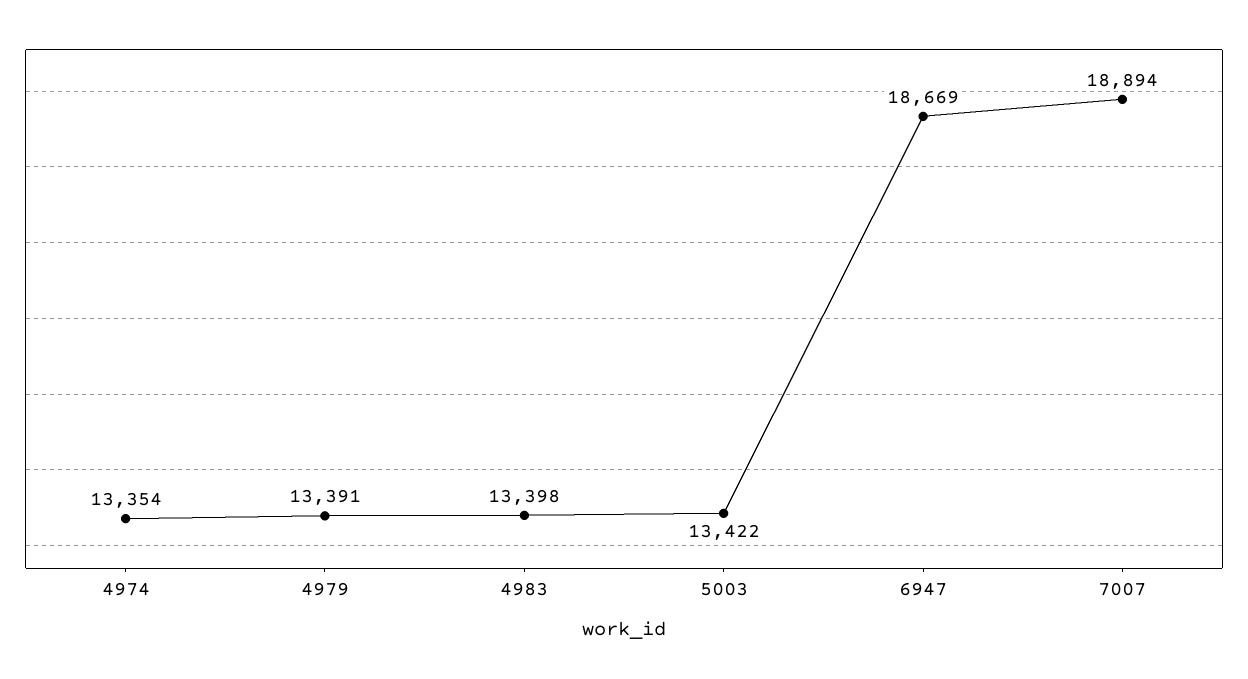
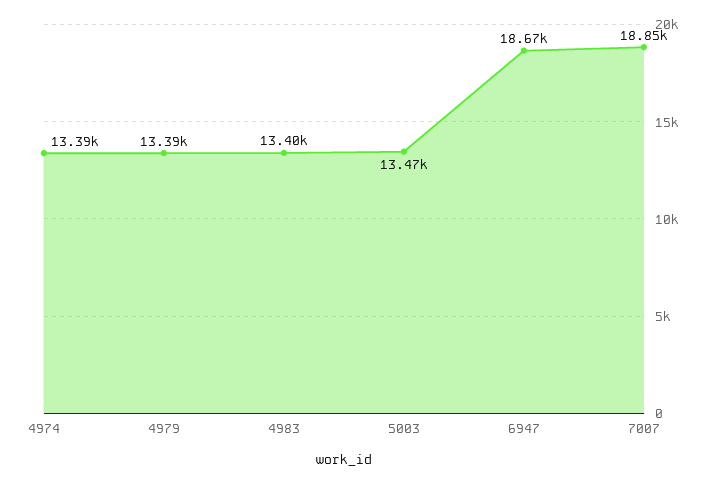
  {
-   "4974": 13354,
+   "4974": 13390,
    "4979": 13391,
    "4983": 13398,
-   "5003": 13422,
+   "5003": 13470,
    "6947": 18669,
-   "7007": 18894
+   "7007": 18850
  }

